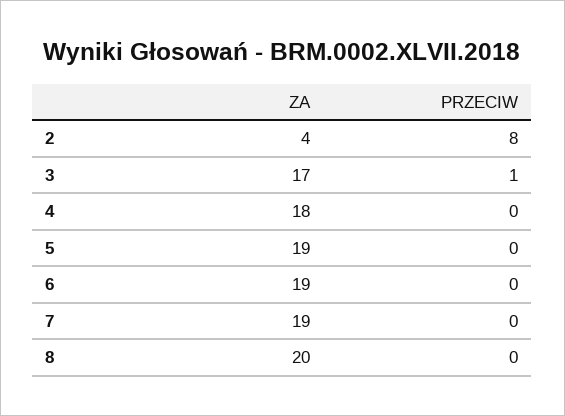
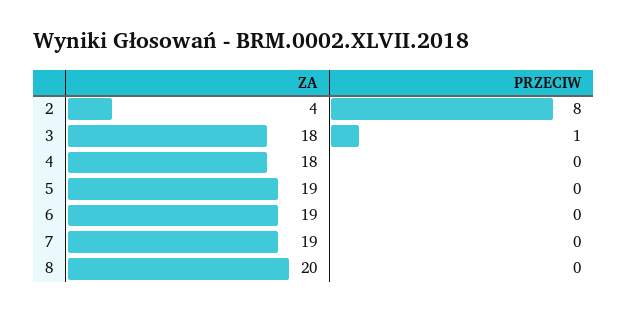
  {
    "ZA": {
      "2": 4,
-     "3": 17,
+     "3": 18,
      "4": 18,
      "5": 19,
      "6": 19,
      "7": 19,
      "8": 20
    },
    "PRZECIW": {
      "2": 8,
      "3": 1,
      "4": 0,
      "5": 0,
      "6": 0,
      "7": 0,
      "8": 0
    }
  }

